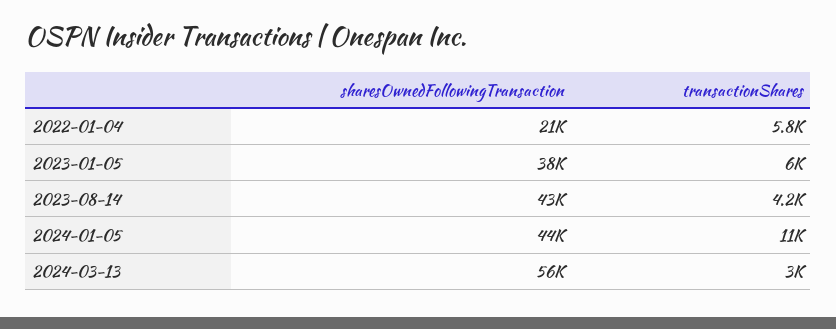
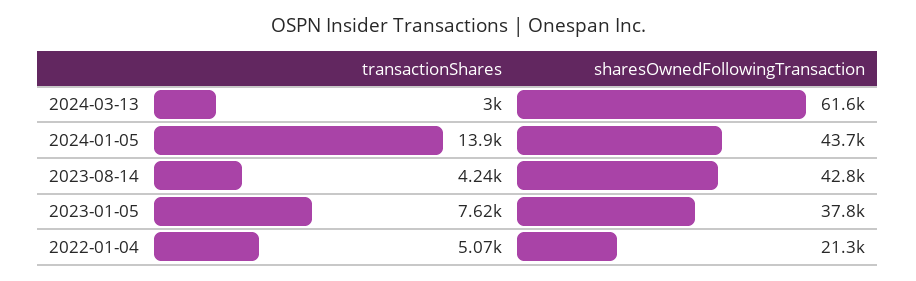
  {
    "sharesOwnedFollowingTransaction": {
      "2022-01-04": 21300,
      "2023-01-05": 37800,
      "2023-08-14": 42800,
      "2024-01-05": 43700,
-     "2024-03-13": 56000
+     "2024-03-13": 61600
    },
    "transactionShares": {
-     "2022-01-04": 5800,
+     "2022-01-04": 5070,
-     "2023-01-05": 6000,
+     "2023-01-05": 7620,
      "2023-08-14": 4240,
-     "2024-01-05": 11000,
+     "2024-01-05": 13900,
      "2024-03-13": 3000
    }
  }

